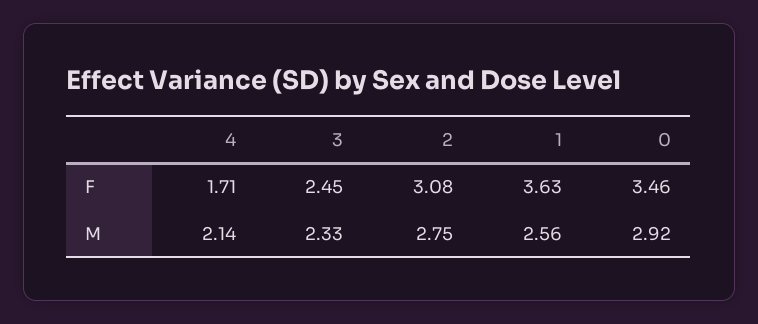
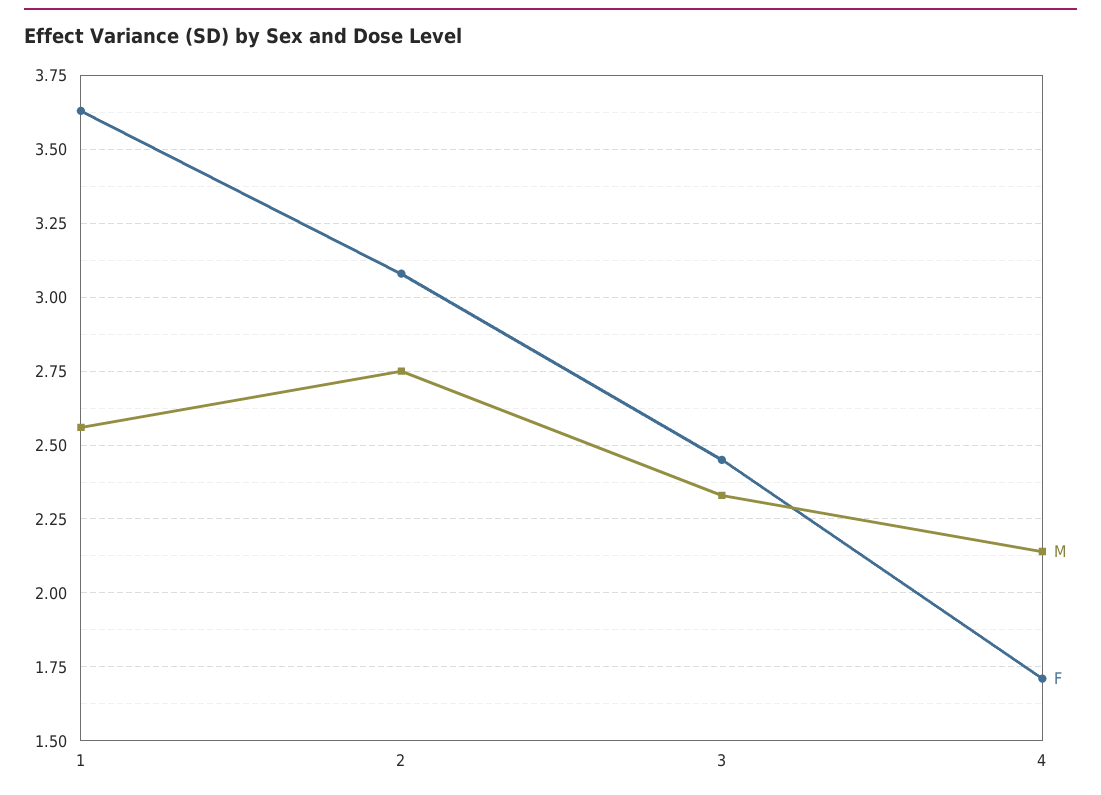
  {
    "F": {
      "4": 1.71,
      "3": 2.45,
      "2": 3.08,
-     "1": 3.63,
+     "1": 3.63
-     "0": 3.46
    },
    "M": {
      "4": 2.14,
      "3": 2.33,
      "2": 2.75,
-     "1": 2.56,
+     "1": 2.56
-     "0": 2.92
    }
  }

